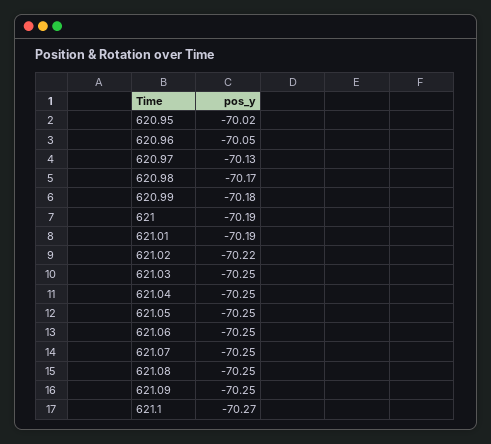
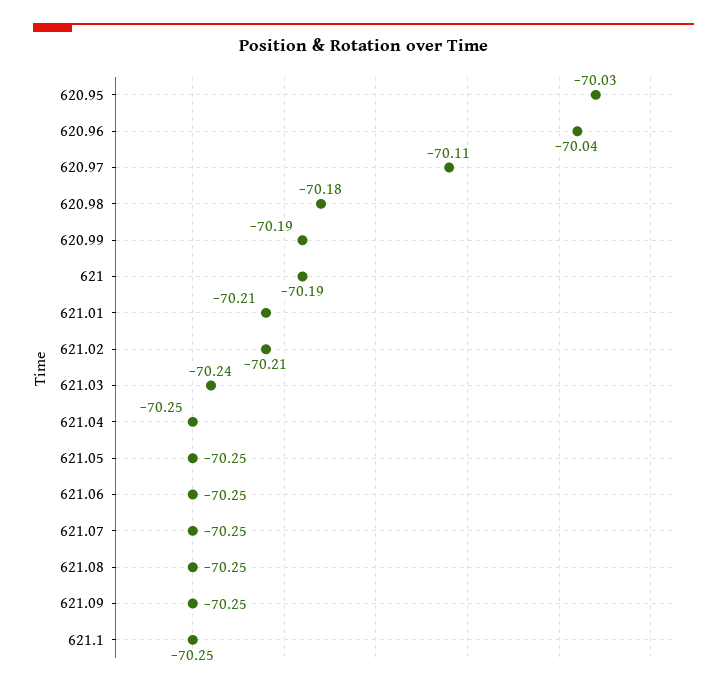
  {
-   "620.95": -70.02,
+   "620.95": -70.03,
-   "620.96": -70.05,
+   "620.96": -70.04,
-   "620.97": -70.13,
+   "620.97": -70.11,
-   "620.98": -70.17,
+   "620.98": -70.18,
-   "620.99": -70.18,
+   "620.99": -70.19,
    "621": -70.19,
-   "621.01": -70.19,
+   "621.01": -70.21,
-   "621.02": -70.22,
+   "621.02": -70.21,
-   "621.03": -70.25,
+   "621.03": -70.24,
    "621.04": -70.25,
    "621.05": -70.25,
    "621.06": -70.25,
    "621.07": -70.25,
    "621.08": -70.25,
    "621.09": -70.25,
-   "621.1": -70.27
+   "621.1": -70.25
  }

